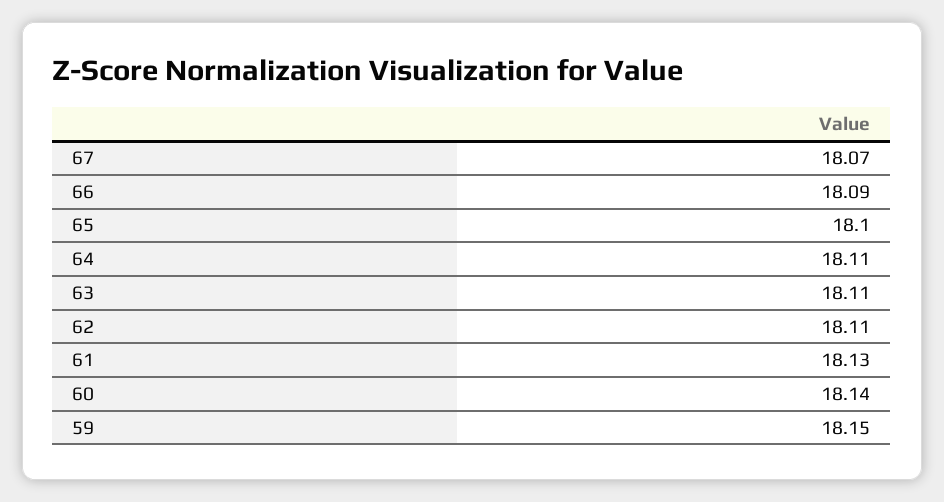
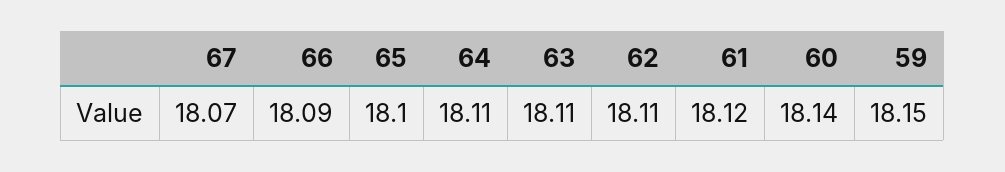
  {
    "67": 18.07,
    "66": 18.09,
    "65": 18.1,
    "64": 18.11,
    "63": 18.11,
    "62": 18.11,
-   "61": 18.13,
+   "61": 18.12,
    "60": 18.14,
    "59": 18.15
  }

